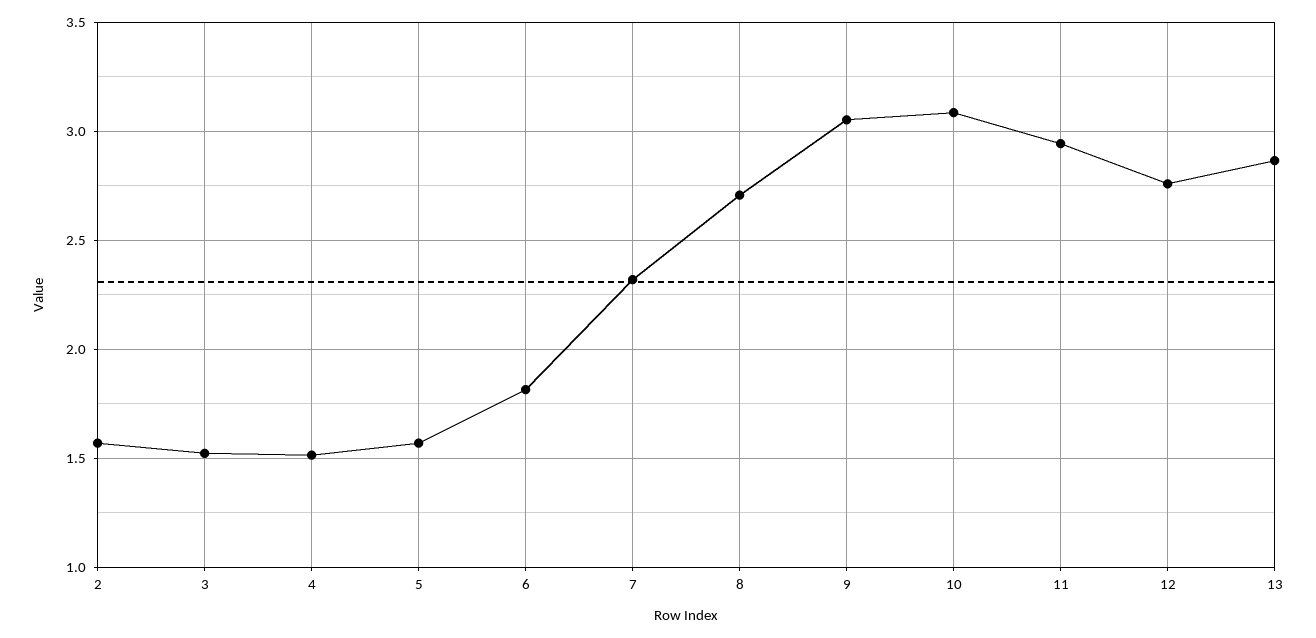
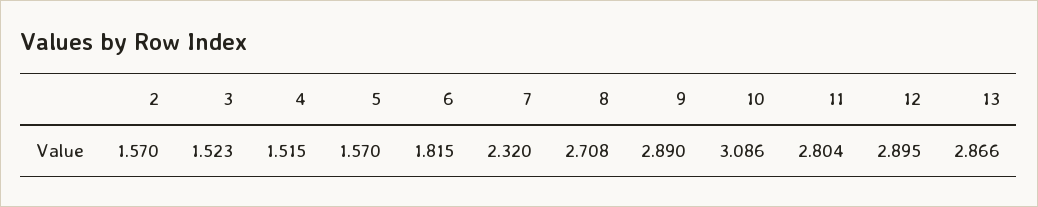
  {
    "2": 1.57,
    "3": 1.523,
    "4": 1.515,
    "5": 1.57,
    "6": 1.815,
    "7": 2.32,
    "8": 2.708,
-   "9": 3.05,
+   "9": 2.89,
    "10": 3.086,
-   "11": 2.95,
+   "11": 2.804,
-   "12": 2.75,
+   "12": 2.895,
    "13": 2.866
  }

